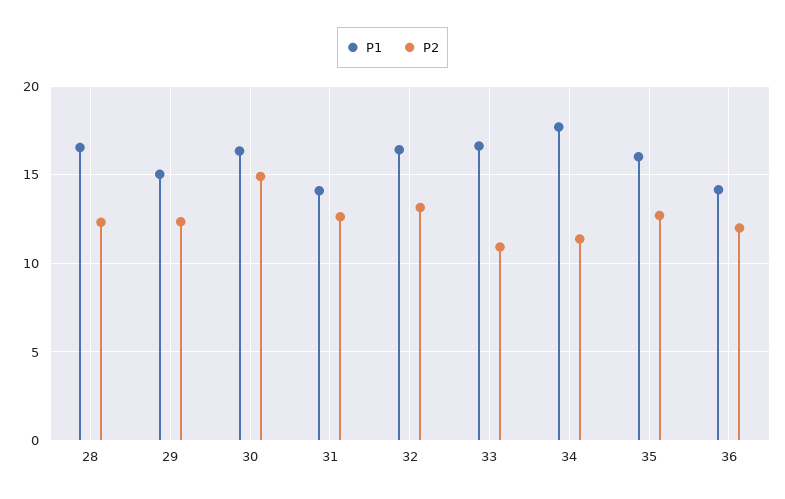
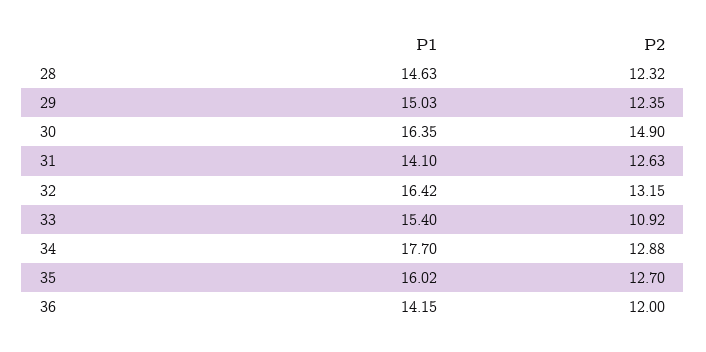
  {
    "P1": {
-     "28": 16.5,
+     "28": 14.63,
      "29": 15.03,
      "30": 16.35,
      "31": 14.1,
      "32": 16.42,
-     "33": 16.5,
+     "33": 15.4,
      "34": 17.7,
      "35": 16.02,
      "36": 14.15
    },
    "P2": {
      "28": 12.32,
      "29": 12.35,
      "30": 14.9,
      "31": 12.63,
      "32": 13.15,
      "33": 10.92,
-     "34": 11.5,
+     "34": 12.88,
      "35": 12.7,
      "36": 12
    }
  }

